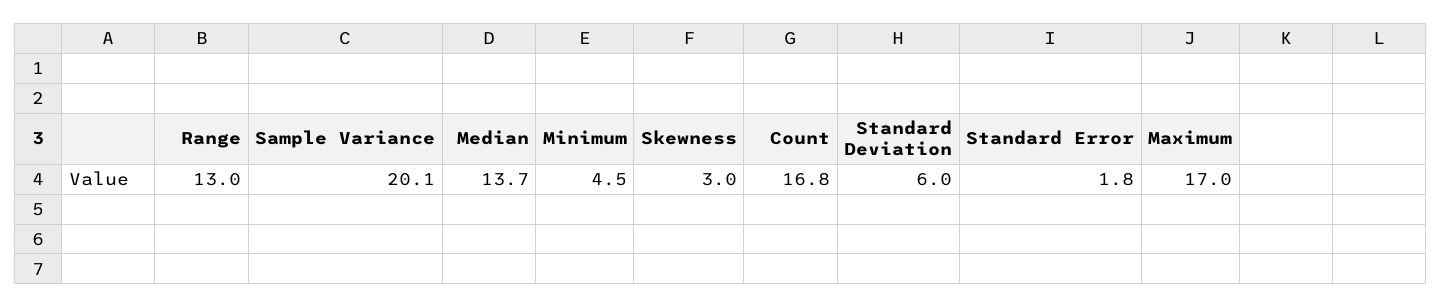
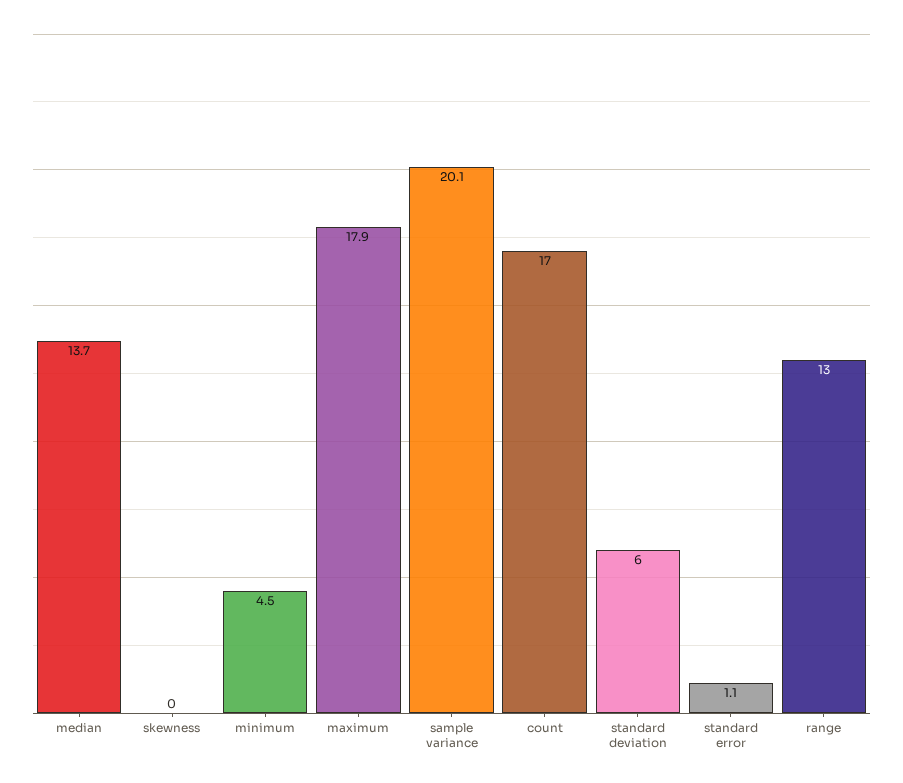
  {
    "Range": 13,
    "Sample Variance": 20.1,
    "Median": 13.7,
    "Minimum": 4.5,
-   "Skewness": 3,
+   "Skewness": 0,
-   "Count": 16.8,
+   "Count": 17,
    "Standard Deviation": 6,
-   "Standard Error": 1.8,
+   "Standard Error": 1.1,
-   "Maximum": 17
+   "Maximum": 17.9
  }

